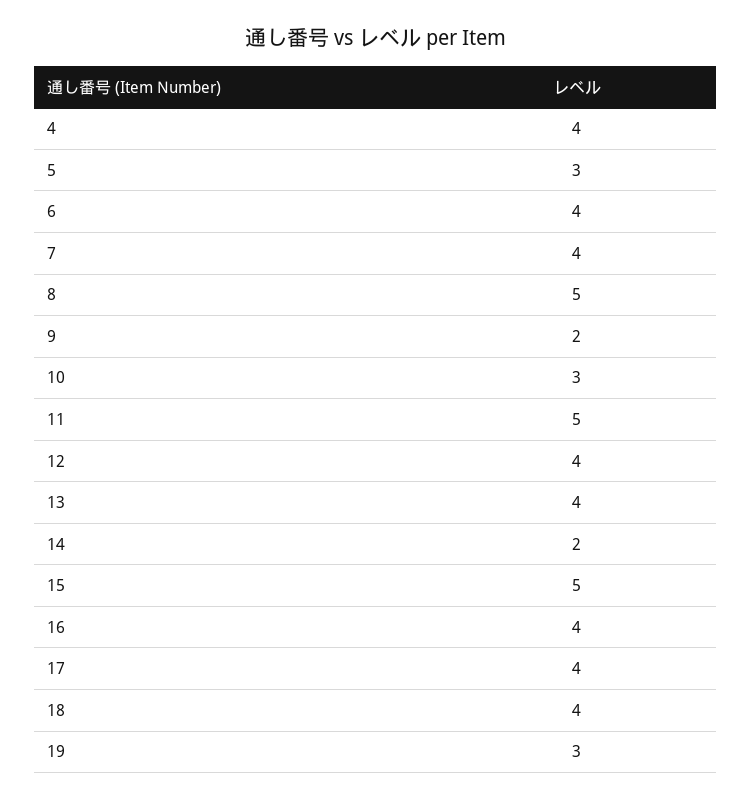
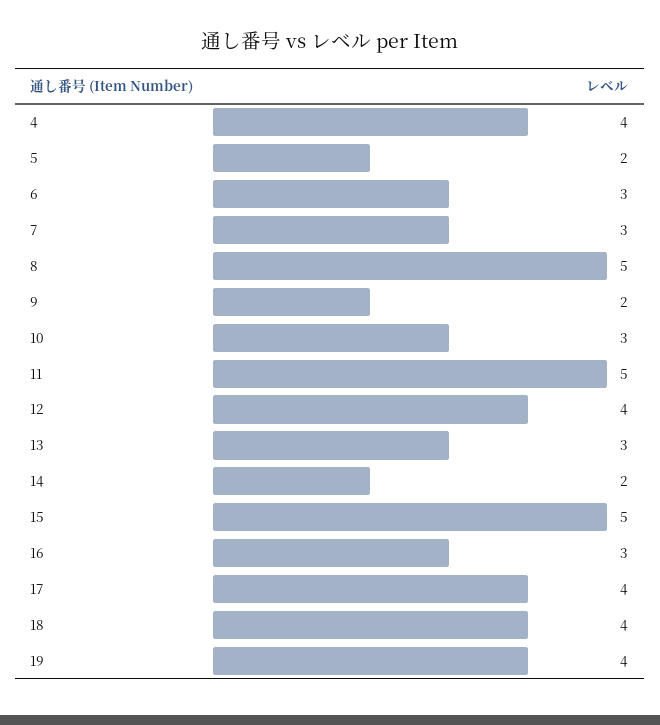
  {
    "4": 4,
-   "5": 3,
+   "5": 2,
-   "6": 4,
+   "6": 3,
-   "7": 4,
+   "7": 3,
    "8": 5,
    "9": 2,
    "10": 3,
    "11": 5,
    "12": 4,
-   "13": 4,
+   "13": 3,
    "14": 2,
    "15": 5,
-   "16": 4,
+   "16": 3,
    "17": 4,
    "18": 4,
-   "19": 3
+   "19": 4
  }

